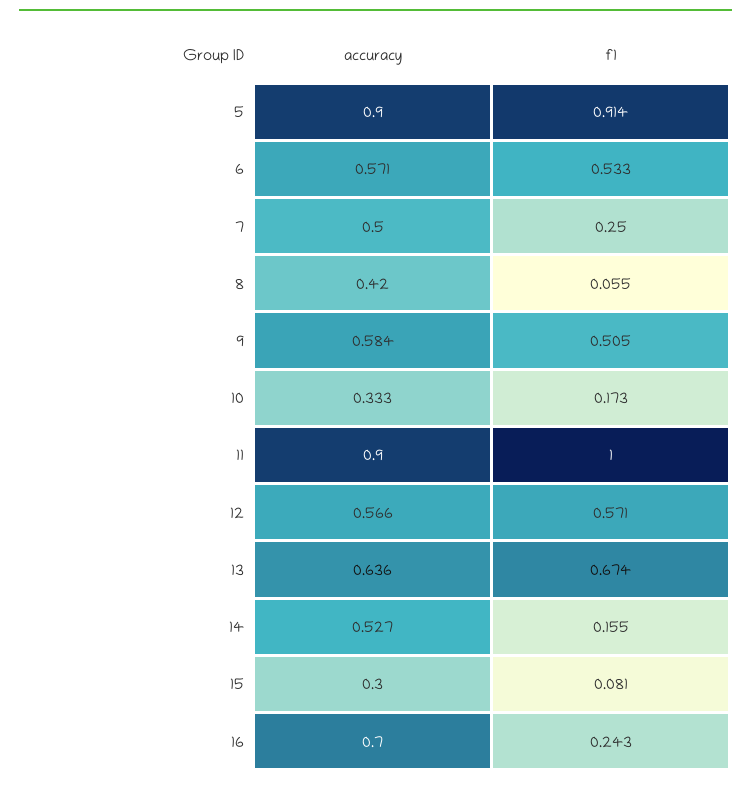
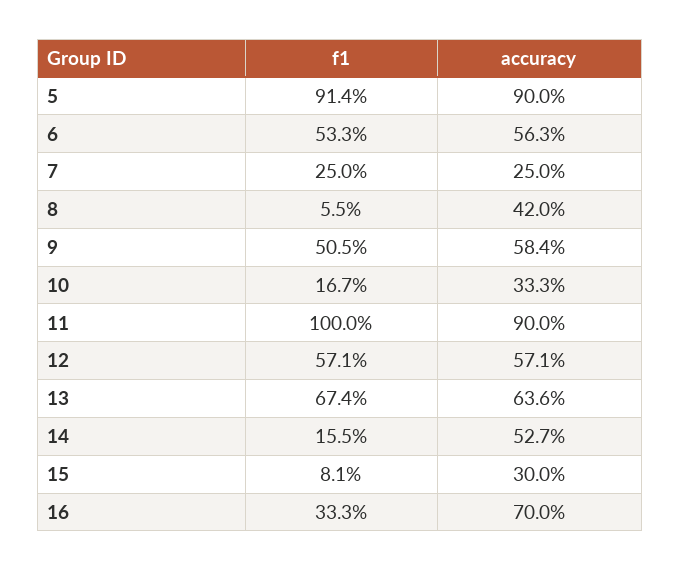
  {
    "accuracy": {
      "5": 0.9,
-     "6": 0.571,
+     "6": 0.563,
-     "7": 0.5,
+     "7": 0.25,
      "8": 0.42,
      "9": 0.584,
      "10": 0.333,
      "11": 0.9,
-     "12": 0.566,
+     "12": 0.571,
      "13": 0.636,
      "14": 0.527,
      "15": 0.3,
      "16": 0.7
    },
    "f1": {
      "5": 0.914,
      "6": 0.533,
      "7": 0.25,
      "8": 0.055,
      "9": 0.505,
-     "10": 0.173,
+     "10": 0.167,
      "11": 1,
      "12": 0.571,
      "13": 0.674,
      "14": 0.155,
      "15": 0.081,
-     "16": 0.243
+     "16": 0.333
    }
  }

